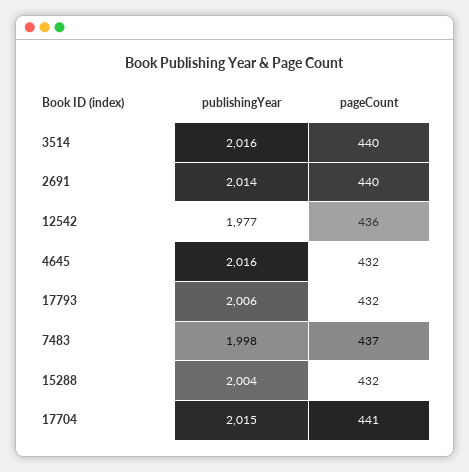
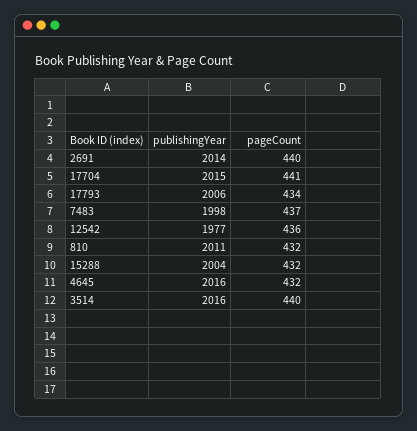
  {
    "publishingYear": {
      "3514": 2016,
      "2691": 2014,
      "12542": 1977,
      "4645": 2016,
      "17793": 2006,
      "7483": 1998,
      "15288": 2004,
-     "17704": 2015
+     "17704": 2015,
+     "810": 2011
    },
    "pageCount": {
      "3514": 440,
      "2691": 440,
      "12542": 436,
      "4645": 432,
-     "17793": 432,
+     "17793": 434,
      "7483": 437,
      "15288": 432,
-     "17704": 441
+     "17704": 441,
+     "810": 432
    }
  }

